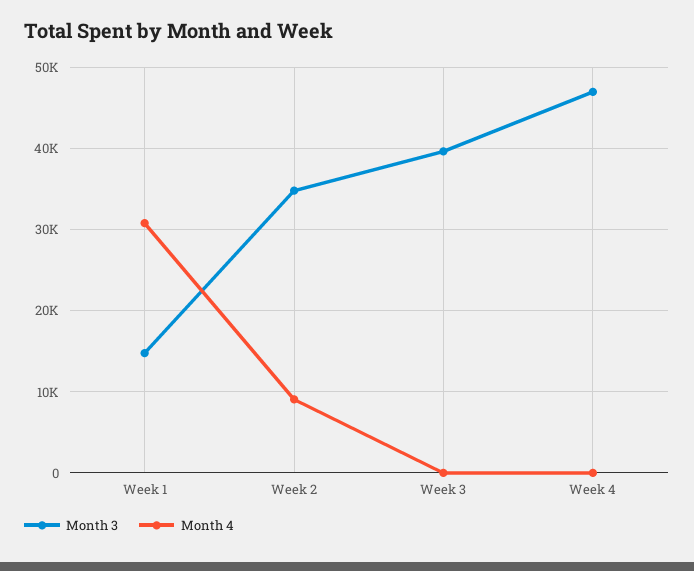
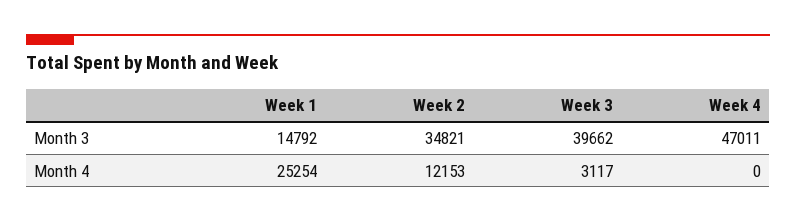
  {
    "Month 3": {
      "Week 1": 14792,
      "Week 2": 34821,
      "Week 3": 39662,
      "Week 4": 47011
    },
    "Month 4": {
-     "Week 1": 31000,
+     "Week 1": 25254,
-     "Week 2": 9000,
+     "Week 2": 12153,
-     "Week 3": 0,
+     "Week 3": 3117,
      "Week 4": 0
    }
  }

